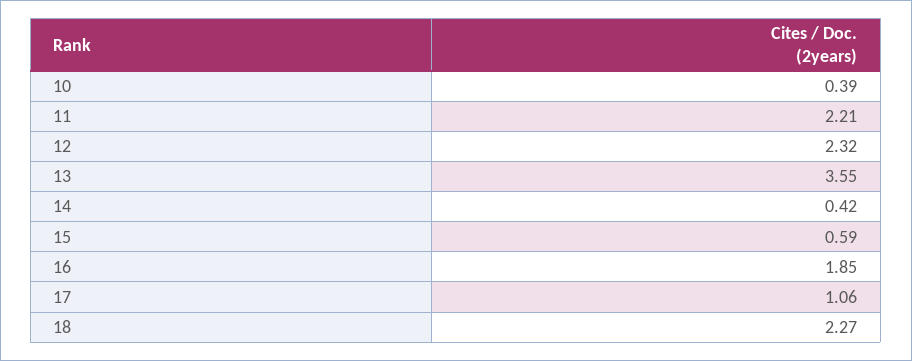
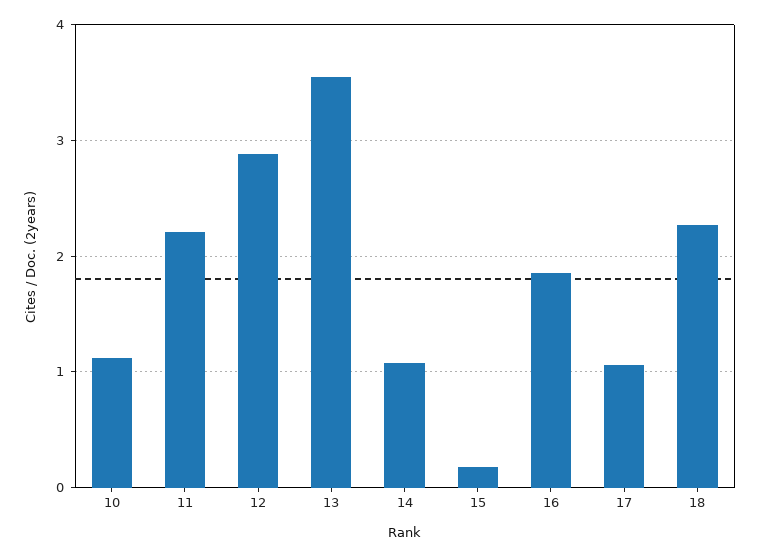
  {
-   "10": 0.39,
+   "10": 1.1,
    "11": 2.21,
-   "12": 2.32,
+   "12": 2.9,
    "13": 3.55,
-   "14": 0.42,
+   "14": 1.1,
-   "15": 0.59,
+   "15": 0.2,
    "16": 1.85,
    "17": 1.06,
    "18": 2.27
  }

